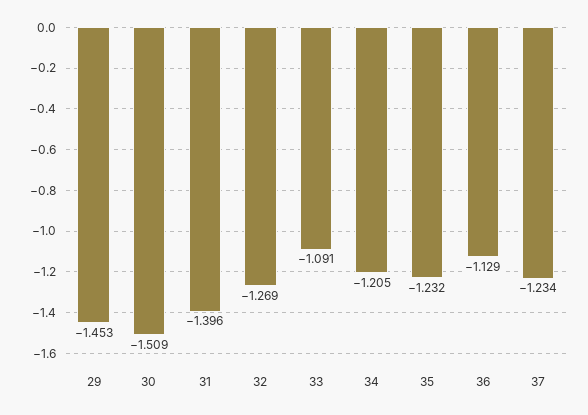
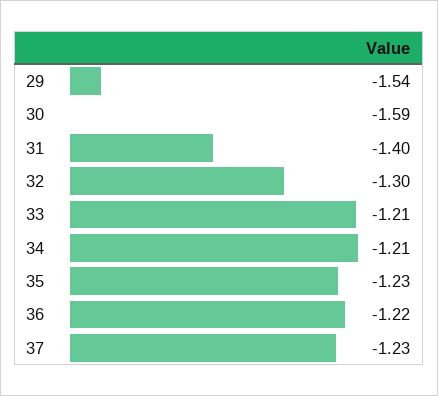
  {
-   "29": -1.453,
+   "29": -1.54,
-   "30": -1.509,
+   "30": -1.59,
    "31": -1.396,
-   "32": -1.269,
+   "32": -1.3,
-   "33": -1.091,
+   "33": -1.21,
    "34": -1.205,
    "35": -1.232,
-   "36": -1.129,
+   "36": -1.22,
    "37": -1.234
  }

